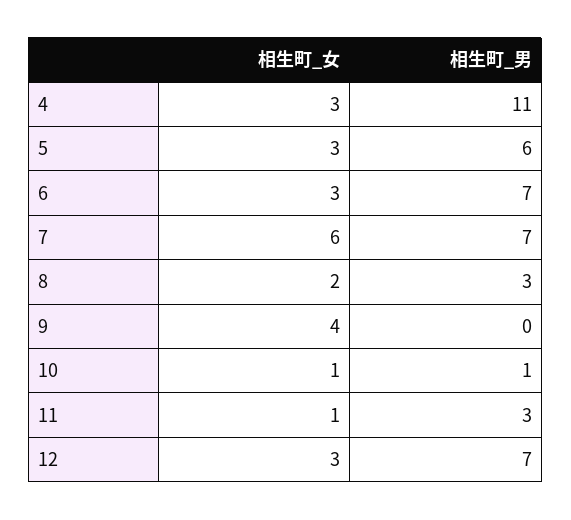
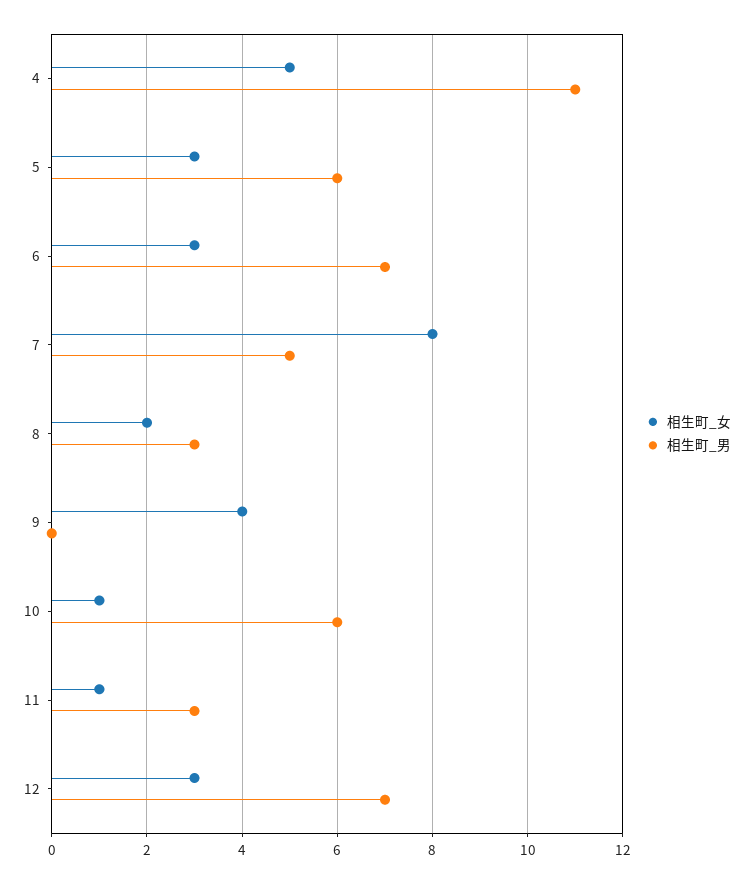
  {
    "相生町_女": {
-     "4": 3,
+     "4": 5,
      "5": 3,
      "6": 3,
-     "7": 6,
+     "7": 8,
      "8": 2,
      "9": 4,
      "10": 1,
      "11": 1,
      "12": 3
    },
    "相生町_男": {
      "4": 11,
      "5": 6,
      "6": 7,
-     "7": 7,
+     "7": 5,
      "8": 3,
      "9": 0,
-     "10": 1,
+     "10": 6,
      "11": 3,
      "12": 7
    }
  }

